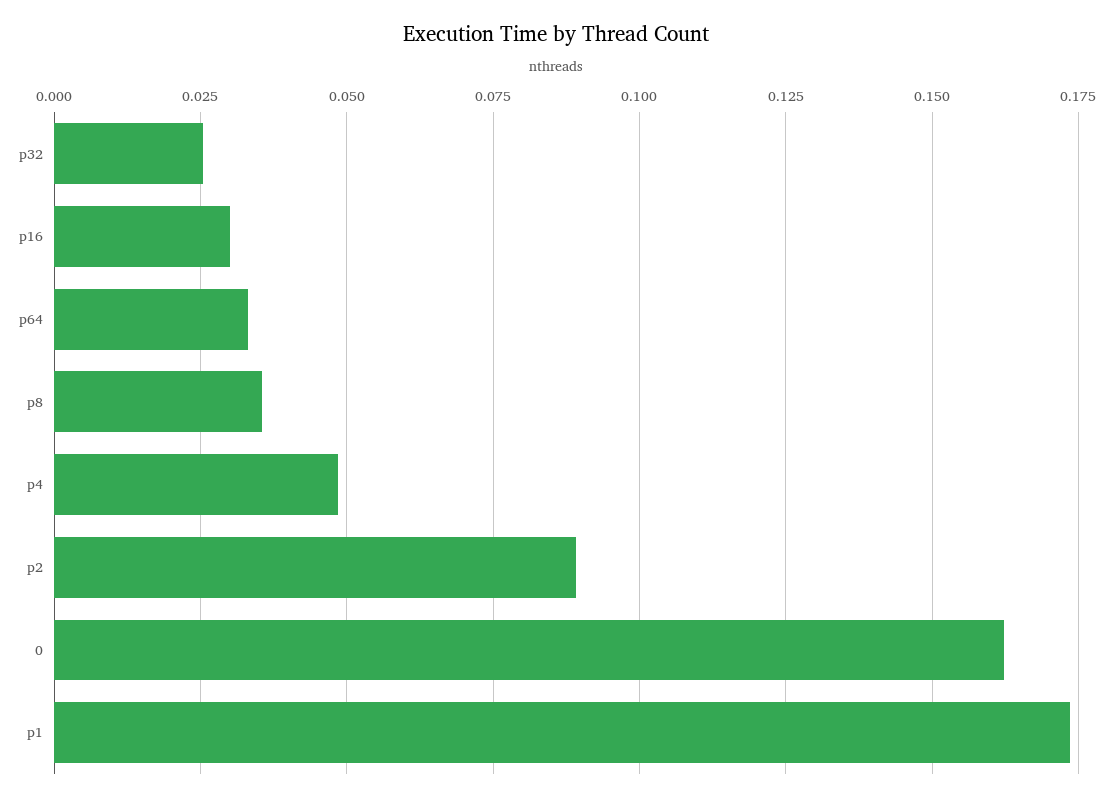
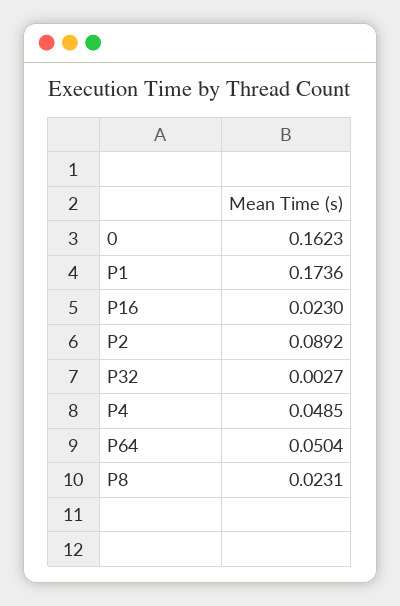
  {
-   "p32": 0.025,
+   "p32": 0.0027,
-   "p16": 0.03,
+   "p16": 0.023,
-   "p64": 0.0325,
+   "p64": 0.0504,
-   "p8": 0.035,
+   "p8": 0.0231,
    "p4": 0.0485,
    "p2": 0.0892,
    "0": 0.1623,
    "p1": 0.1736
  }

